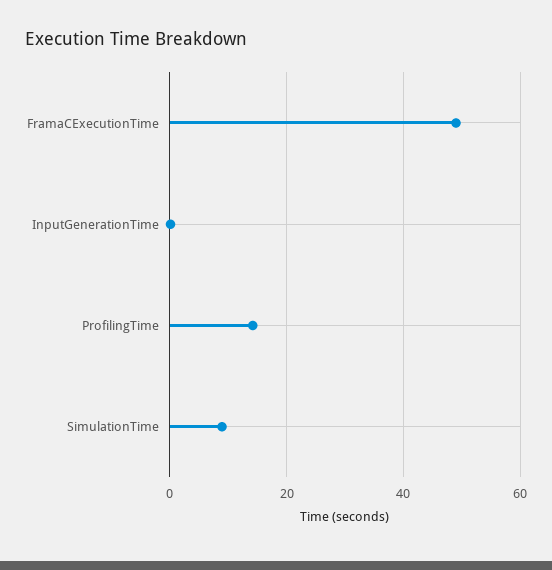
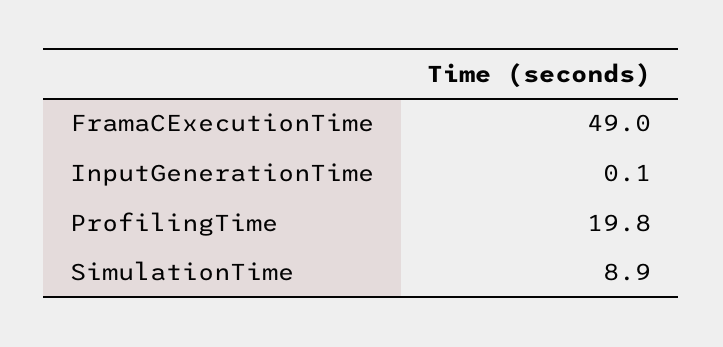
  {
    "FramaCExecutionTime": 49,
    "InputGenerationTime": 0.1,
-   "ProfilingTime": 14,
+   "ProfilingTime": 19.8,
    "SimulationTime": 8.9
  }

